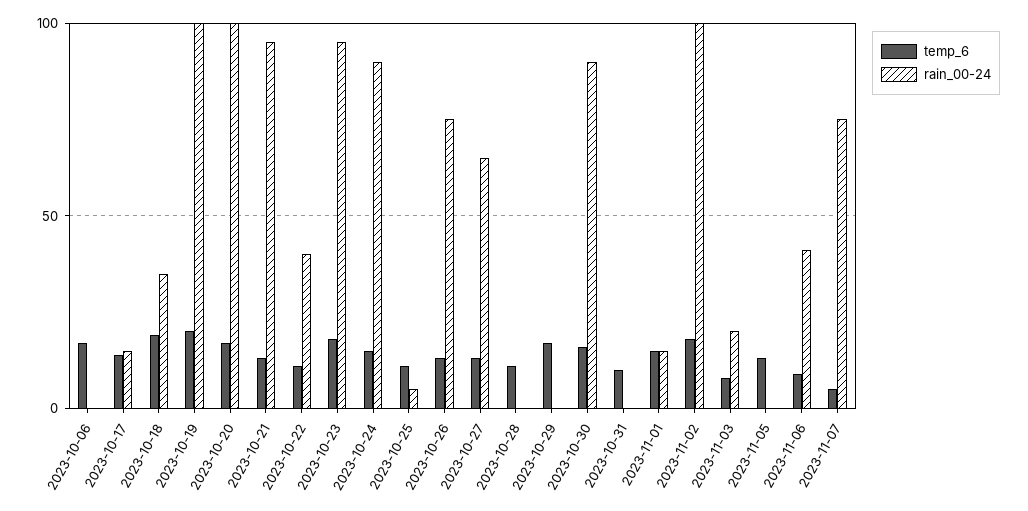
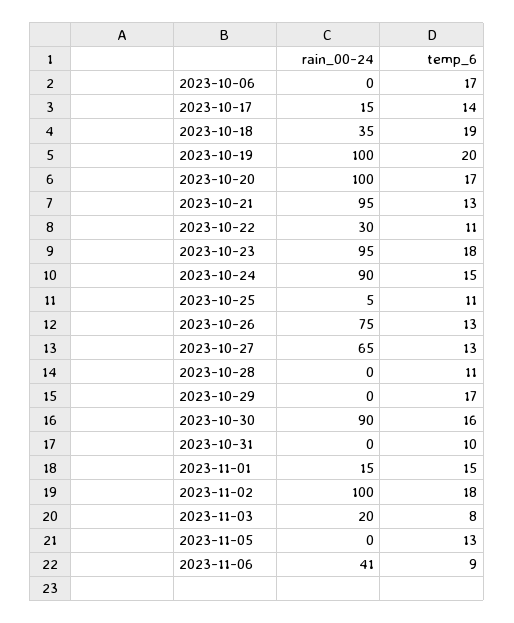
  {
    "temp_6": {
      "2023-10-06": 17,
      "2023-10-17": 14,
      "2023-10-18": 19,
      "2023-10-19": 20,
      "2023-10-20": 17,
      "2023-10-21": 13,
      "2023-10-22": 11,
      "2023-10-23": 18,
      "2023-10-24": 15,
      "2023-10-25": 11,
      "2023-10-26": 13,
      "2023-10-27": 13,
      "2023-10-28": 11,
      "2023-10-29": 17,
      "2023-10-30": 16,
      "2023-10-31": 10,
      "2023-11-01": 15,
      "2023-11-02": 18,
      "2023-11-03": 8,
      "2023-11-05": 13,
-     "2023-11-06": 9,
+     "2023-11-06": 9
-     "2023-11-07": 5
    },
    "rain_00-24": {
      "2023-10-06": 0,
      "2023-10-17": 15,
      "2023-10-18": 35,
      "2023-10-19": 100,
      "2023-10-20": 100,
      "2023-10-21": 95,
-     "2023-10-22": 40,
+     "2023-10-22": 30,
      "2023-10-23": 95,
      "2023-10-24": 90,
      "2023-10-25": 5,
      "2023-10-26": 75,
      "2023-10-27": 65,
      "2023-10-28": 0,
      "2023-10-29": 0,
      "2023-10-30": 90,
      "2023-10-31": 0,
      "2023-11-01": 15,
      "2023-11-02": 100,
      "2023-11-03": 20,
      "2023-11-05": 0,
-     "2023-11-06": 41,
+     "2023-11-06": 41
-     "2023-11-07": 75
    }
  }

